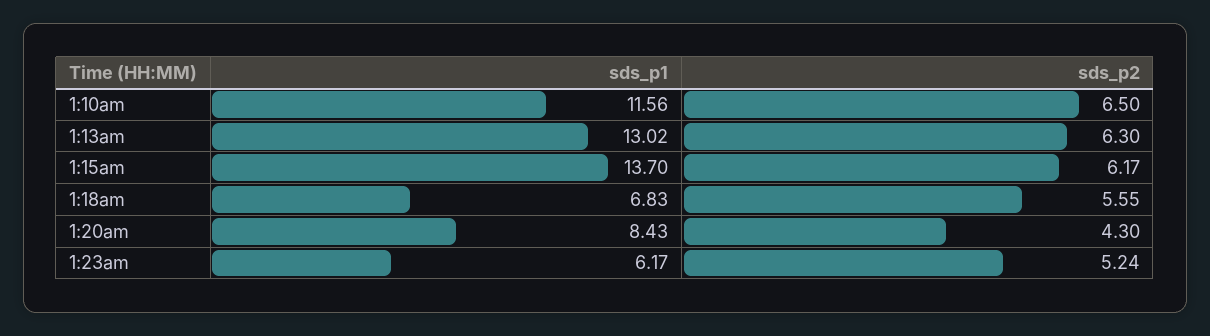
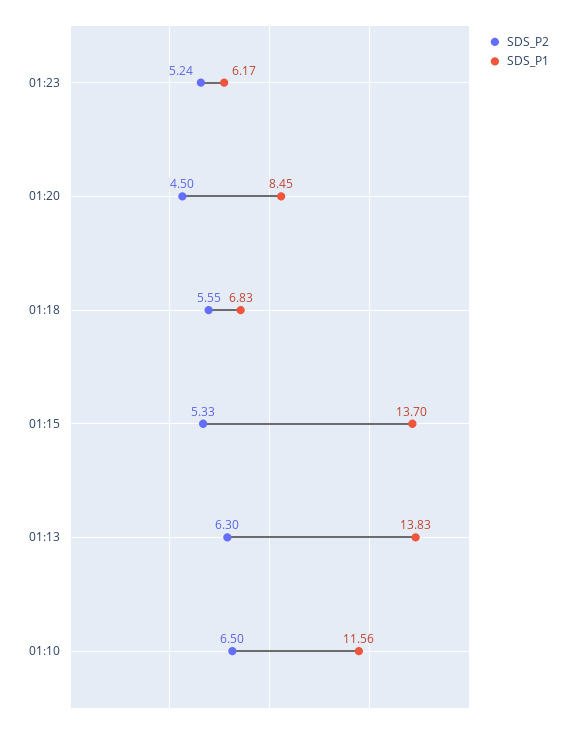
  {
    "sds_p1": {
      "1:10am": 11.56,
-     "1:13am": 13.02,
+     "1:13am": 13.83,
      "1:15am": 13.7,
      "1:18am": 6.83,
-     "1:20am": 8.43,
+     "1:20am": 8.45,
      "1:23am": 6.17
    },
    "sds_p2": {
      "1:10am": 6.5,
      "1:13am": 6.3,
-     "1:15am": 6.17,
+     "1:15am": 5.33,
      "1:18am": 5.55,
-     "1:20am": 4.3,
+     "1:20am": 4.5,
      "1:23am": 5.24
    }
  }

